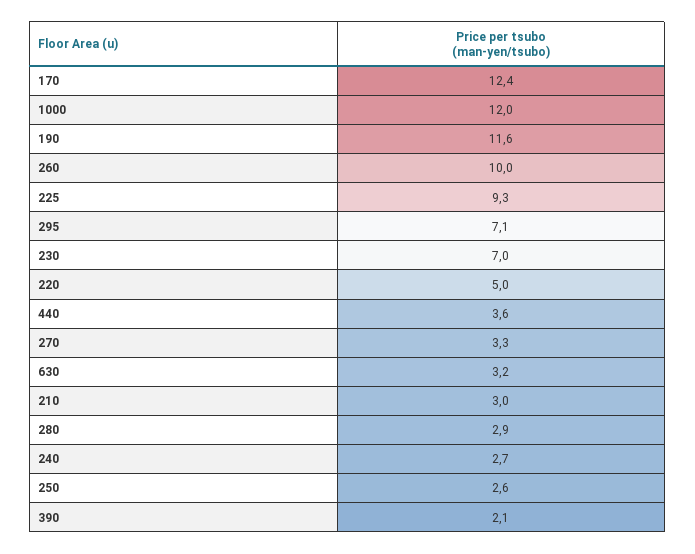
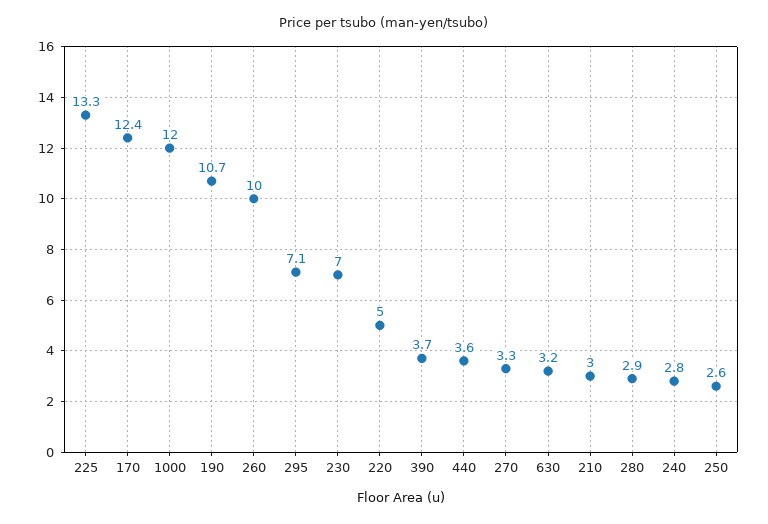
  {
    "170": 12.4,
    "1000": 12,
-   "190": 11.6,
+   "190": 10.7,
    "260": 10,
-   "225": 9.3,
+   "225": 13.3,
    "295": 7.1,
    "230": 7,
    "220": 5,
    "440": 3.6,
    "270": 3.3,
    "630": 3.2,
    "210": 3,
    "280": 2.9,
-   "240": 2.7,
+   "240": 2.8,
    "250": 2.6,
-   "390": 2.1
+   "390": 3.7
  }

